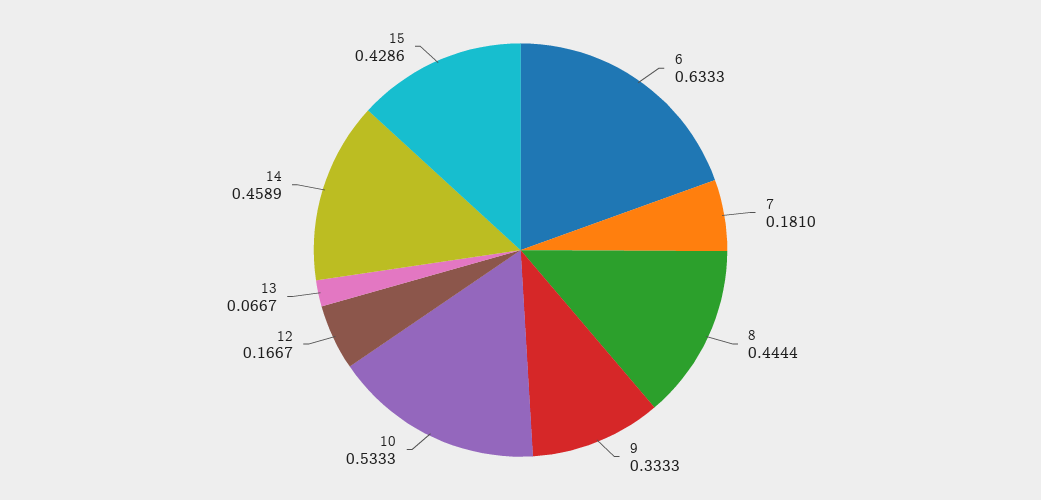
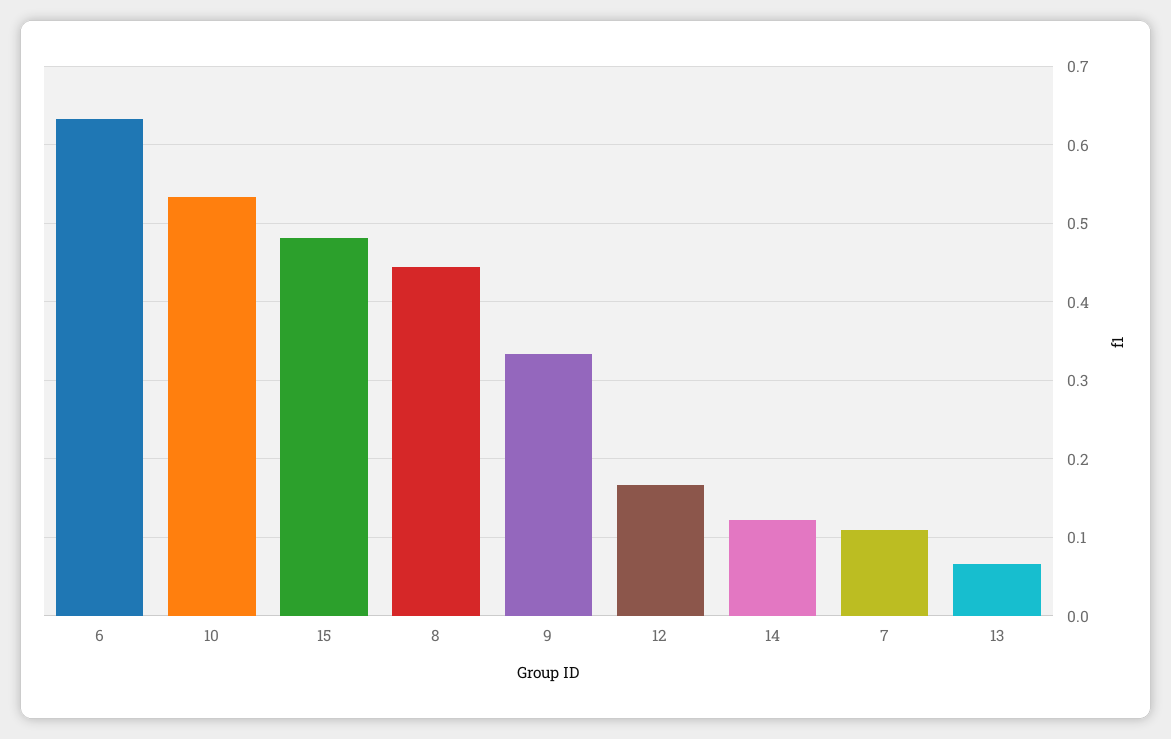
  {
    "6": 0.6333,
-   "7": 0.181,
+   "7": 0.11,
    "8": 0.4444,
    "9": 0.3333,
    "10": 0.5333,
    "12": 0.1667,
    "13": 0.0667,
-   "14": 0.4589,
+   "14": 0.12,
-   "15": 0.4286
+   "15": 0.48
  }

